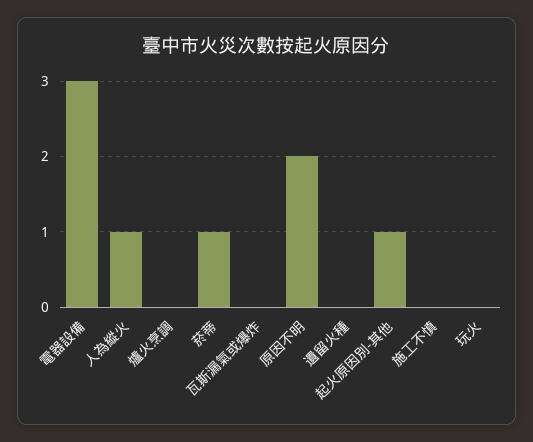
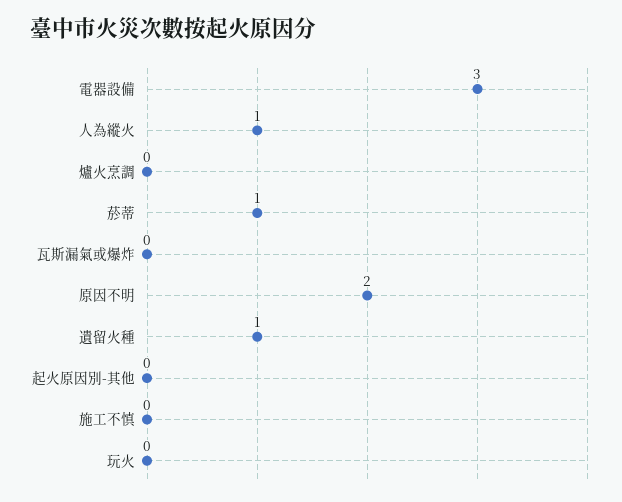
  {
    "電器設備": 3,
    "人為縱火": 1,
    "爐火烹調": 0,
    "菸蒂": 1,
    "瓦斯漏氣或爆炸": 0,
    "原因不明": 2,
-   "遺留火種": 0,
+   "遺留火種": 1,
-   "起火原因別-其他": 1,
+   "起火原因別-其他": 0,
    "施工不慎": 0,
    "玩火": 0
  }

